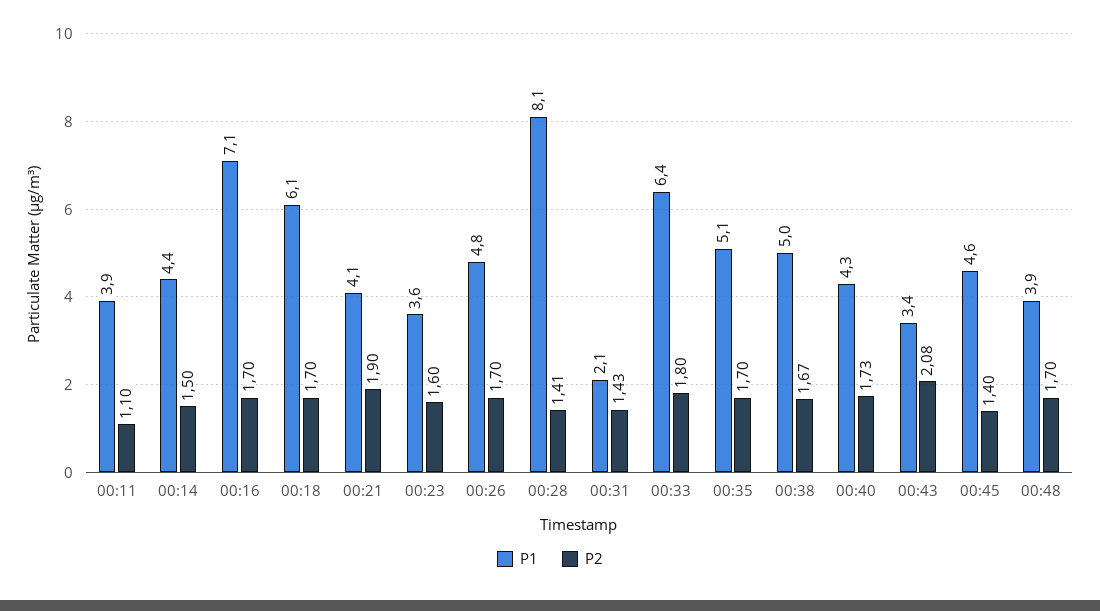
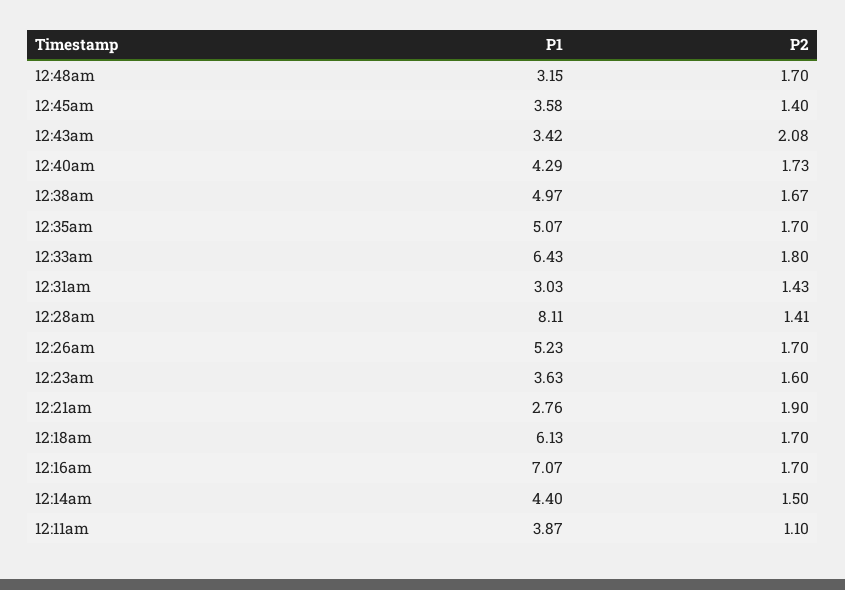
  {
    "P1": {
      "00:11": 3.87,
      "00:14": 4.4,
      "00:16": 7.07,
      "00:18": 6.13,
-     "00:21": 4.1,
+     "00:21": 2.76,
      "00:23": 3.63,
-     "00:26": 4.8,
+     "00:26": 5.23,
      "00:28": 8.11,
-     "00:31": 2.1,
+     "00:31": 3.03,
      "00:33": 6.43,
      "00:35": 5.07,
      "00:38": 4.97,
      "00:40": 4.29,
      "00:43": 3.42,
-     "00:45": 4.6,
+     "00:45": 3.58,
-     "00:48": 3.9
+     "00:48": 3.15
    },
    "P2": {
      "00:11": 1.1,
      "00:14": 1.5,
      "00:16": 1.7,
      "00:18": 1.7,
      "00:21": 1.9,
      "00:23": 1.6,
      "00:26": 1.7,
      "00:28": 1.41,
      "00:31": 1.43,
      "00:33": 1.8,
      "00:35": 1.7,
      "00:38": 1.67,
      "00:40": 1.73,
      "00:43": 2.08,
      "00:45": 1.4,
      "00:48": 1.7
    }
  }

